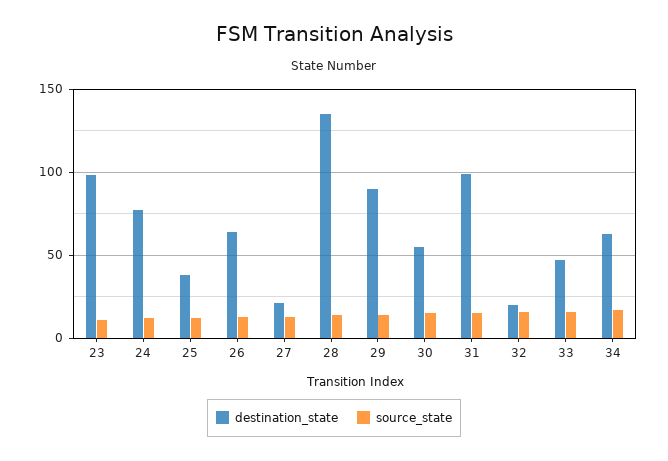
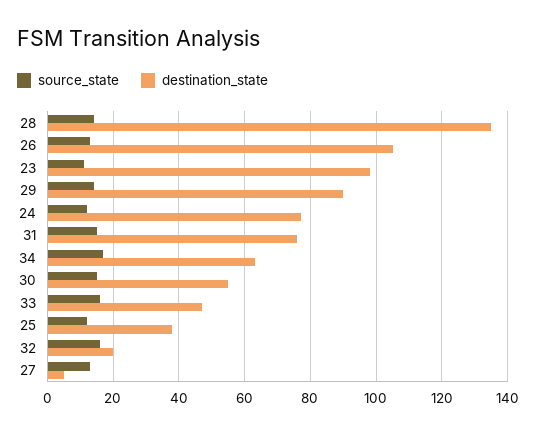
  {
    "destination_state": {
      "23": 100,
      "24": 75,
      "25": 40,
-     "26": 65,
+     "26": 105,
-     "27": 20,
+     "27": 5,
      "28": 135,
      "29": 90,
      "30": 55,
-     "31": 100,
+     "31": 75,
      "32": 20,
      "33": 45,
      "34": 65
    },
    "source_state": {
      "23": 10,
      "24": 10,
      "25": 10,
      "26": 15,
      "27": 15,
      "28": 15,
      "29": 15,
      "30": 15,
      "31": 15,
      "32": 15,
      "33": 15,
      "34": 15
    }
  }

